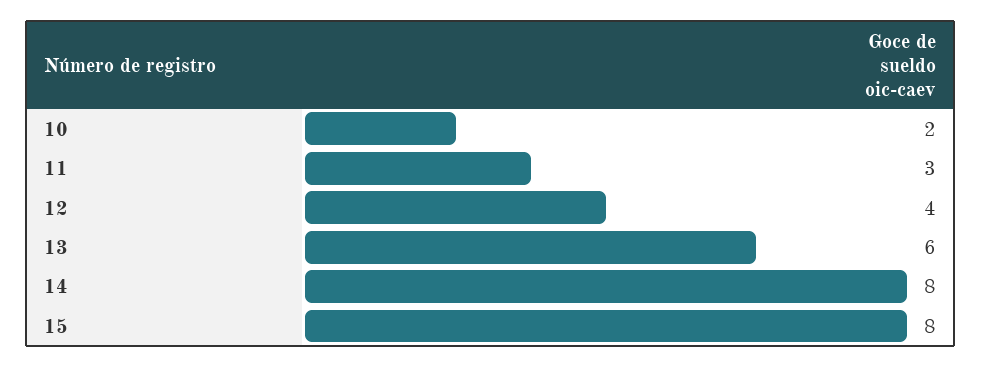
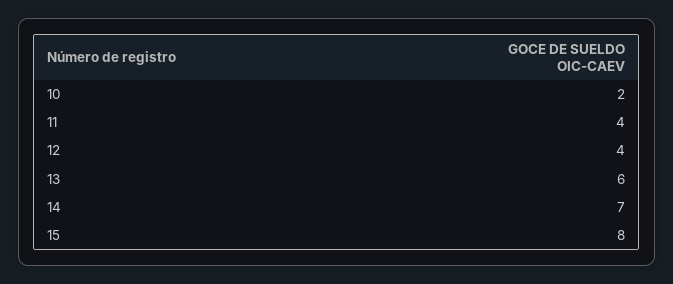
  {
    "10": 2,
-   "11": 3,
+   "11": 4,
    "12": 4,
    "13": 6,
-   "14": 8,
+   "14": 7,
    "15": 8
  }

